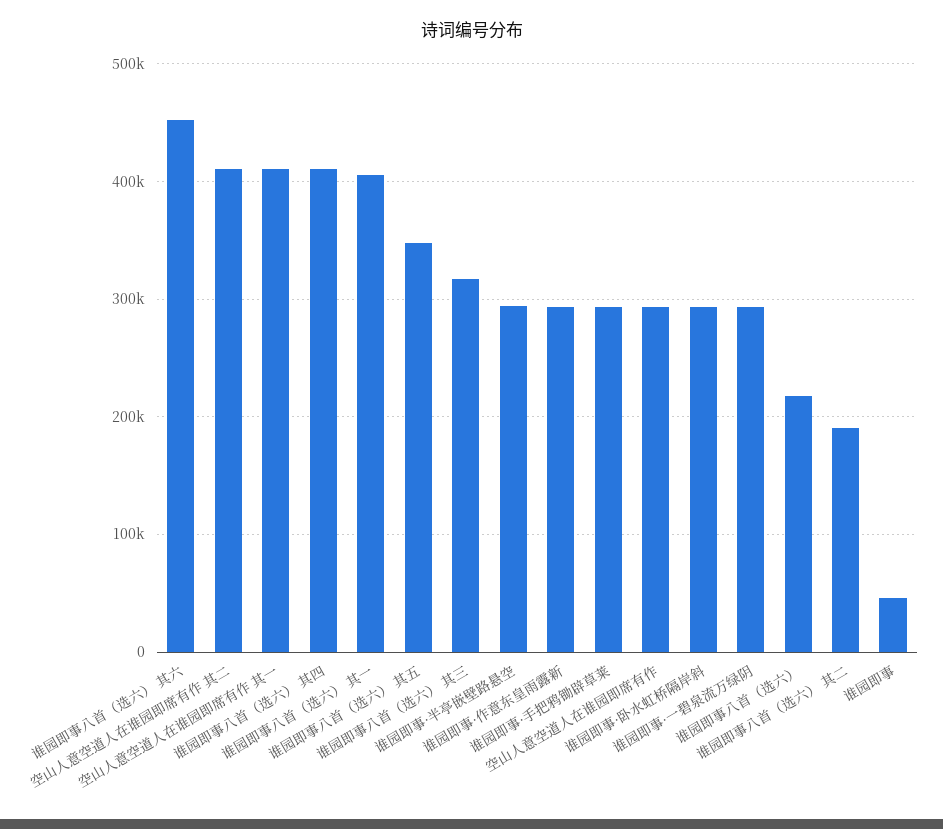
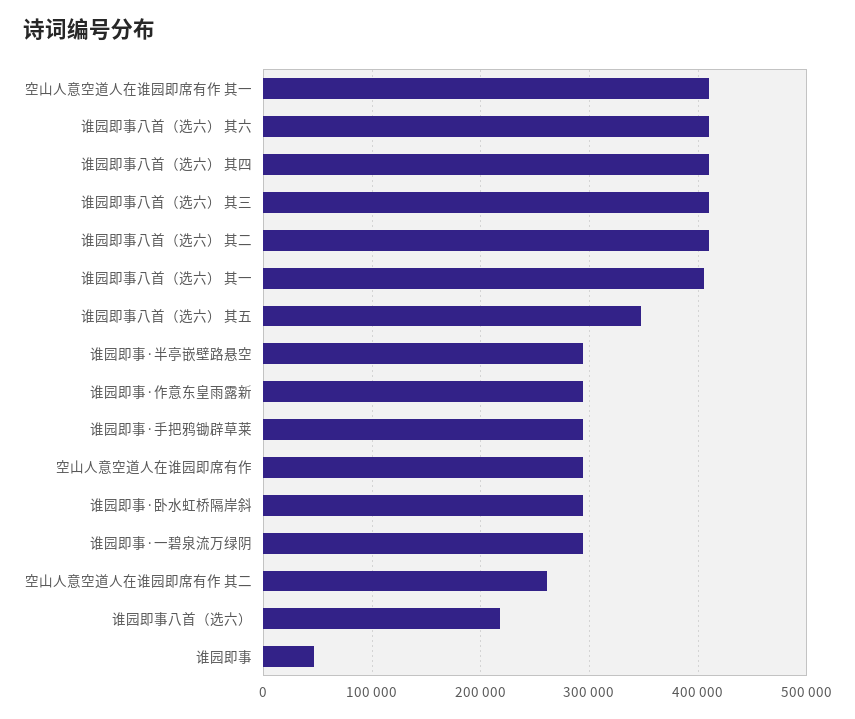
  {
-   "谁园即事八首（选六） 其六": 450000,
+   "谁园即事八首（选六） 其六": 410000,
-   "空山人意空道人在谁园即席有作 其二": 410000,
+   "空山人意空道人在谁园即席有作 其二": 260000,
    "空山人意空道人在谁园即席有作 其一": 410000,
    "谁园即事八首（选六） 其四": 410000,
    "谁园即事八首（选六） 其一": 410000,
    "谁园即事八首（选六） 其五": 350000,
-   "谁园即事八首（选六） 其三": 320000,
+   "谁园即事八首（选六） 其三": 410000,
    "谁园即事·半亭嵌壁路悬空": 290000,
    "谁园即事·作意东皇雨露新": 290000,
    "谁园即事·手把鸦锄辟草莱": 290000,
    "空山人意空道人在谁园即席有作": 290000,
    "谁园即事·卧水虹桥隔岸斜": 290000,
    "谁园即事·一碧泉流万绿阴": 290000,
    "谁园即事八首（选六）": 220000,
-   "谁园即事八首（选六） 其二": 190000,
+   "谁园即事八首（选六） 其二": 410000,
    "谁园即事": 50000
  }

